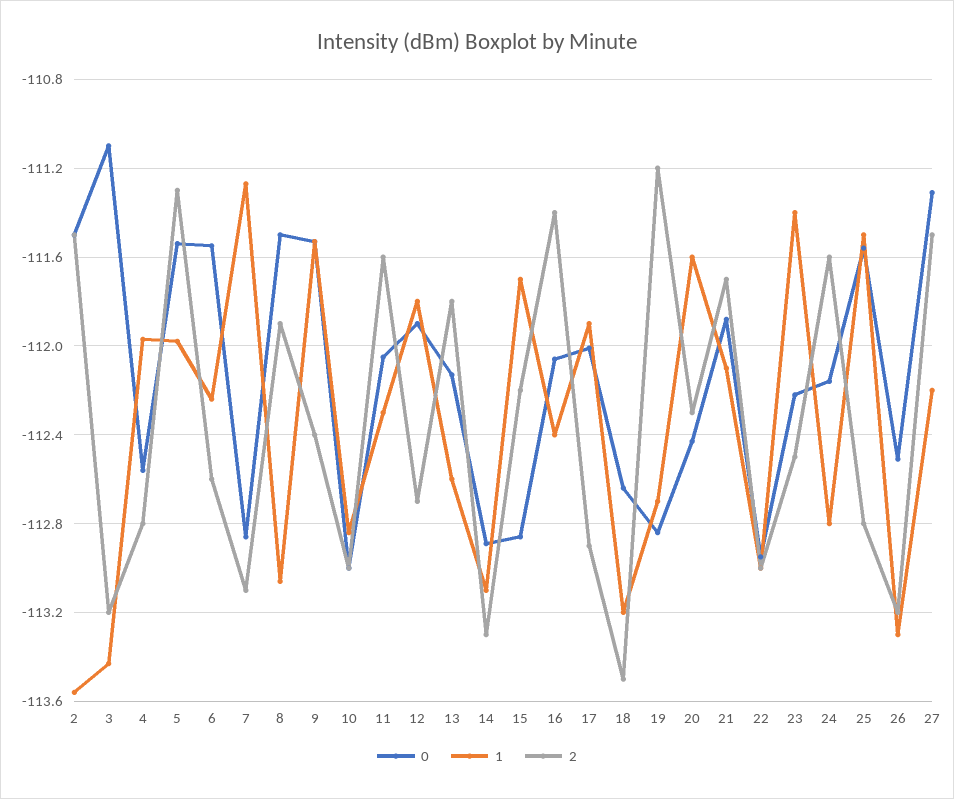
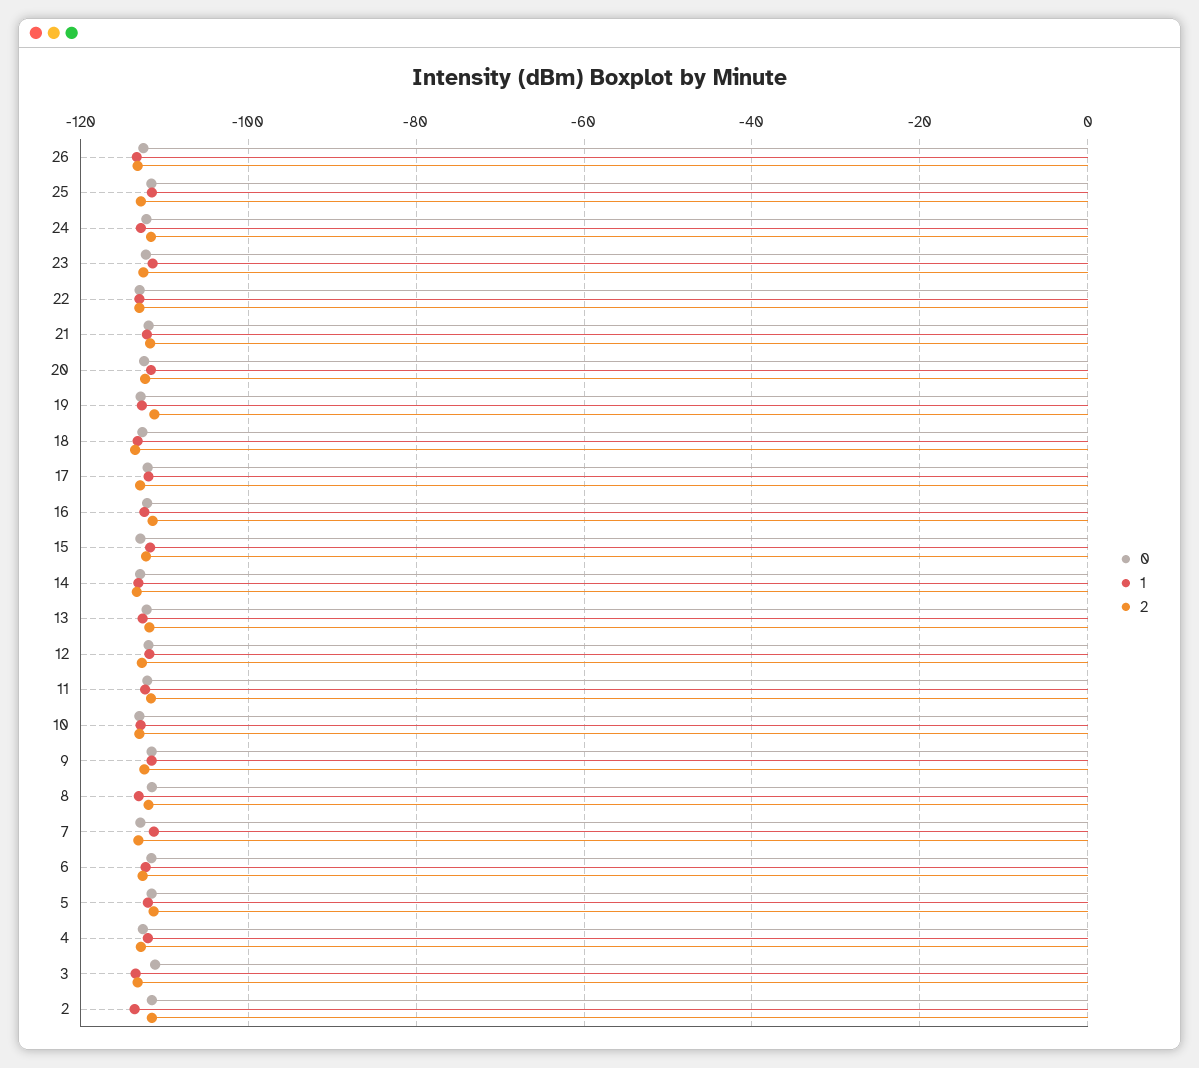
  {
    "0": {
      "2": -111.5,
      "3": -111.1,
      "4": -112.55,
      "5": -111.55,
      "6": -111.55,
      "7": -112.85,
      "8": -111.5,
      "9": -111.55,
      "10": -113,
      "11": -112.05,
      "12": -111.9,
      "13": -112.15,
      "14": -112.9,
      "15": -112.85,
      "16": -112.05,
      "17": -112,
      "18": -112.65,
      "19": -112.85,
      "20": -112.45,
      "21": -111.9,
      "22": -112.95,
      "23": -112.2,
      "24": -112.15,
      "25": -111.55,
-     "26": -112.5,
+     "26": -112.5
-     "27": -111.3
    },
    "1": {
      "2": -113.55,
      "3": -113.45,
      "4": -111.95,
      "5": -112,
      "6": -112.25,
      "7": -111.25,
      "8": -113.05,
      "9": -111.55,
      "10": -112.85,
      "11": -112.3,
      "12": -111.8,
      "13": -112.6,
      "14": -113.1,
      "15": -111.7,
      "16": -112.4,
      "17": -111.9,
      "18": -113.2,
      "19": -112.7,
      "20": -111.6,
      "21": -112.1,
      "22": -113,
      "23": -111.4,
      "24": -112.8,
      "25": -111.5,
-     "26": -113.3,
+     "26": -113.3
-     "27": -112.2
    },
    "2": {
      "2": -111.5,
      "3": -113.2,
      "4": -112.8,
      "5": -111.3,
      "6": -112.6,
      "7": -113.1,
      "8": -111.9,
      "9": -112.4,
      "10": -113,
      "11": -111.6,
      "12": -112.7,
      "13": -111.8,
      "14": -113.3,
      "15": -112.2,
      "16": -111.4,
      "17": -112.9,
      "18": -113.5,
      "19": -111.2,
      "20": -112.3,
      "21": -111.7,
      "22": -113,
      "23": -112.5,
      "24": -111.6,
      "25": -112.8,
-     "26": -113.2,
+     "26": -113.2
-     "27": -111.5
    }
  }

